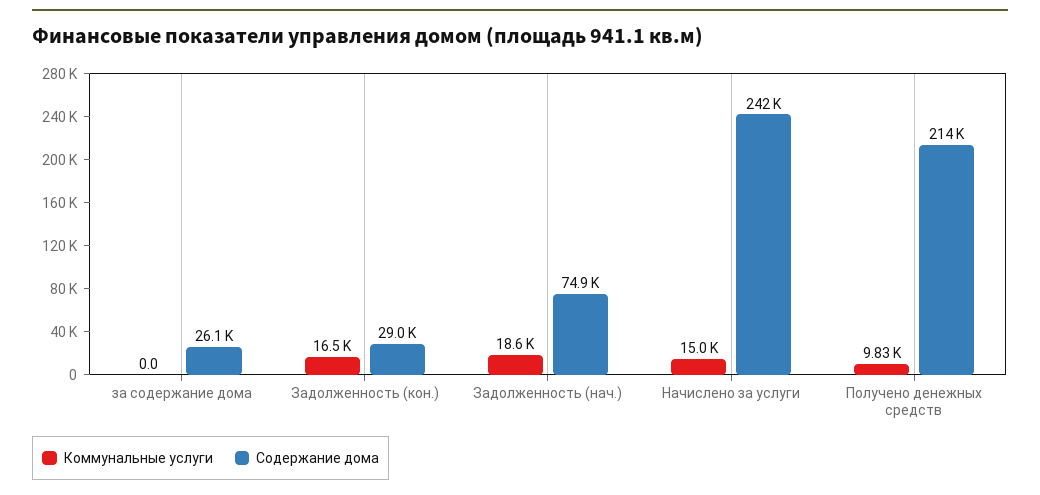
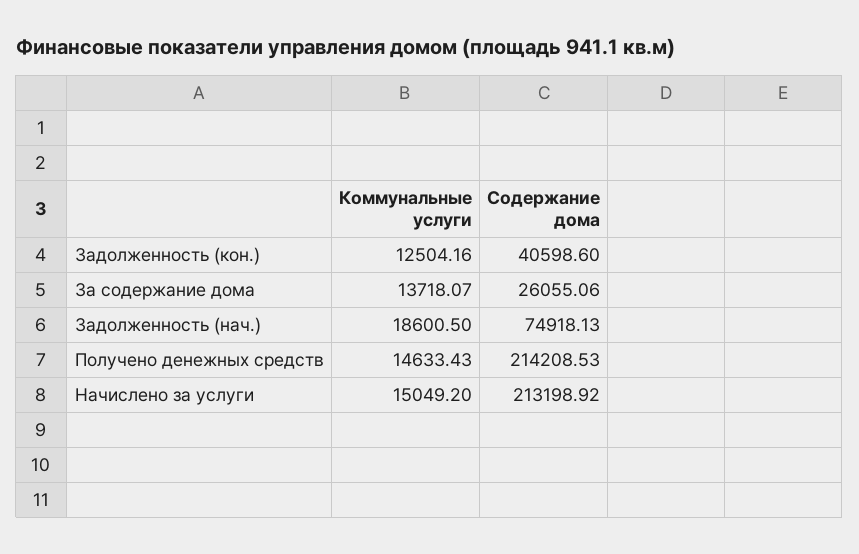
  {
    "Коммунальные услуги": {
-     "за содержание дома": 0,
+     "за содержание дома": 13718.07,
-     "Задолженность (кон.)": 16500,
+     "Задолженность (кон.)": 12504.16,
      "Задолженность (нач.)": 18600.5,
      "Начислено за услуги": 15049.2,
-     "Получено денежных средств": 9830
+     "Получено денежных средств": 14633.43
    },
    "Содержание дома": {
      "за содержание дома": 26055.06,
-     "Задолженность (кон.)": 29000,
+     "Задолженность (кон.)": 40598.6,
      "Задолженность (нач.)": 74918.13,
-     "Начислено за услуги": 242000,
+     "Начислено за услуги": 213198.92,
      "Получено денежных средств": 214208.53
    }
  }

